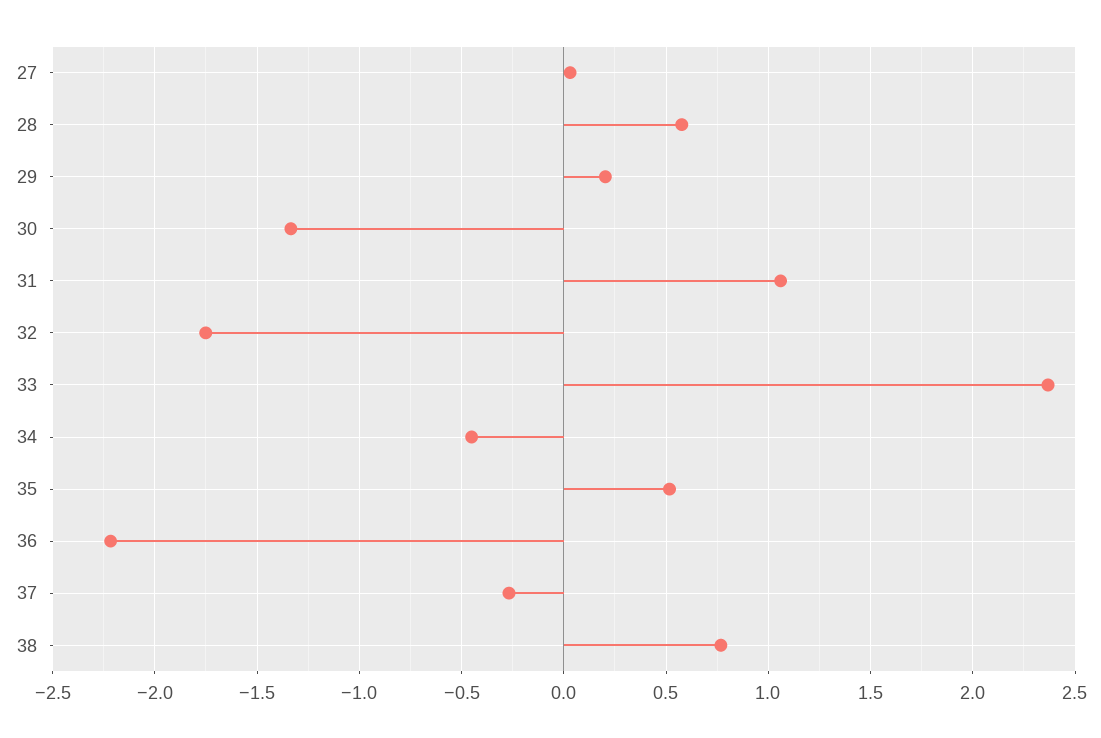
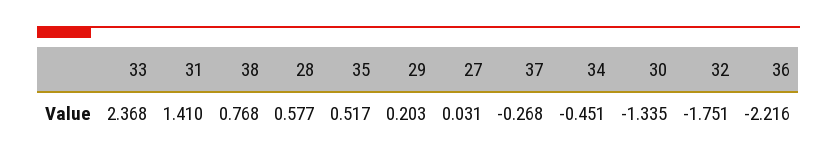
  {
    "27": 0.031,
    "28": 0.577,
    "29": 0.203,
    "30": -1.335,
-   "31": 1.05,
+   "31": 1.41,
    "32": -1.751,
    "33": 2.368,
    "34": -0.451,
    "35": 0.517,
    "36": -2.216,
    "37": -0.268,
    "38": 0.768
  }

